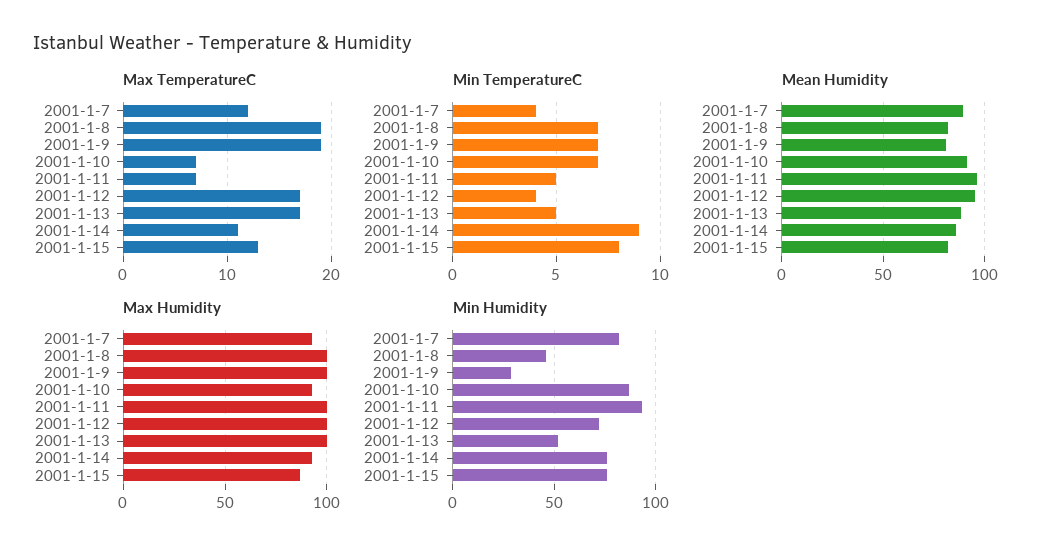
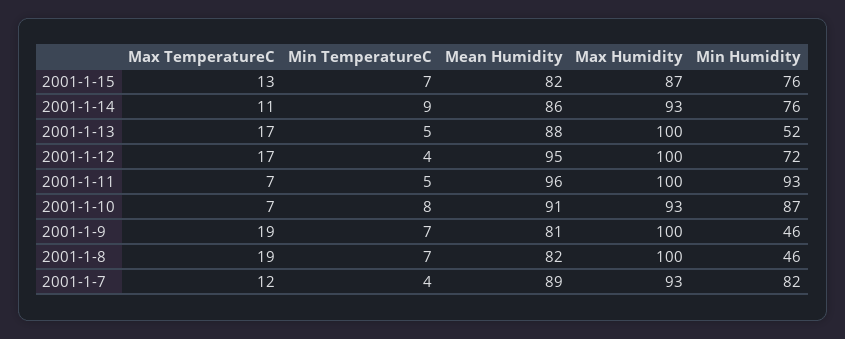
  {
    "Max TemperatureC": {
      "2001-1-7": 12,
      "2001-1-8": 19,
      "2001-1-9": 19,
      "2001-1-10": 7,
      "2001-1-11": 7,
      "2001-1-12": 17,
      "2001-1-13": 17,
      "2001-1-14": 11,
      "2001-1-15": 13
    },
    "Min TemperatureC": {
      "2001-1-7": 4,
      "2001-1-8": 7,
      "2001-1-9": 7,
-     "2001-1-10": 7,
+     "2001-1-10": 8,
      "2001-1-11": 5,
      "2001-1-12": 4,
      "2001-1-13": 5,
      "2001-1-14": 9,
-     "2001-1-15": 8
+     "2001-1-15": 7
    },
    "Mean Humidity": {
      "2001-1-7": 89,
      "2001-1-8": 82,
      "2001-1-9": 81,
      "2001-1-10": 91,
      "2001-1-11": 96,
      "2001-1-12": 95,
      "2001-1-13": 88,
      "2001-1-14": 86,
      "2001-1-15": 82
    },
    "Max Humidity": {
      "2001-1-7": 93,
      "2001-1-8": 100,
      "2001-1-9": 100,
      "2001-1-10": 93,
      "2001-1-11": 100,
      "2001-1-12": 100,
      "2001-1-13": 100,
      "2001-1-14": 93,
      "2001-1-15": 87
    },
    "Min Humidity": {
      "2001-1-7": 82,
      "2001-1-8": 46,
-     "2001-1-9": 30,
+     "2001-1-9": 46,
      "2001-1-10": 87,
      "2001-1-11": 93,
      "2001-1-12": 72,
      "2001-1-13": 52,
      "2001-1-14": 76,
      "2001-1-15": 76
    }
  }

